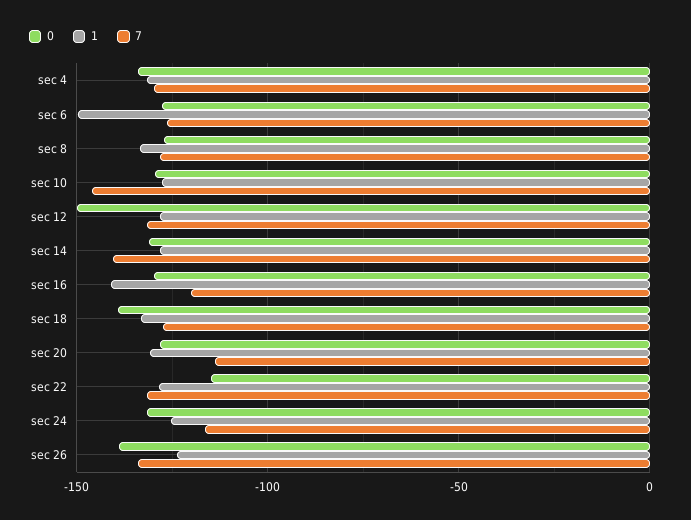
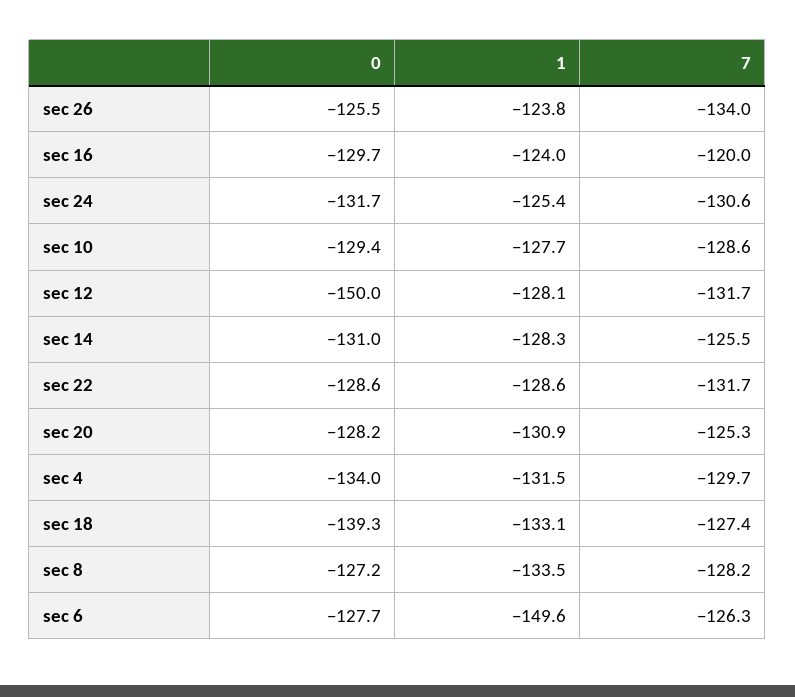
  {
    "0": {
      "sec 4": -134,
      "sec 6": -127.7,
      "sec 8": -127.2,
      "sec 10": -129.4,
      "sec 12": -150,
      "sec 14": -131,
      "sec 16": -129.7,
      "sec 18": -139.3,
      "sec 20": -128.2,
-     "sec 22": -115,
+     "sec 22": -128.6,
      "sec 24": -131.7,
-     "sec 26": -140
+     "sec 26": -125.5
    },
    "1": {
      "sec 4": -131.5,
      "sec 6": -149.6,
      "sec 8": -133.5,
      "sec 10": -127.7,
      "sec 12": -128.1,
      "sec 14": -128.3,
-     "sec 16": -140,
+     "sec 16": -124,
      "sec 18": -133.1,
      "sec 20": -130.9,
      "sec 22": -128.6,
      "sec 24": -125.4,
      "sec 26": -123.8
    },
    "7": {
      "sec 4": -129.7,
      "sec 6": -126.3,
      "sec 8": -128.2,
-     "sec 10": -145,
+     "sec 10": -128.6,
      "sec 12": -131.7,
-     "sec 14": -140,
+     "sec 14": -125.5,
      "sec 16": -120,
      "sec 18": -127.4,
-     "sec 20": -115,
+     "sec 20": -125.3,
      "sec 22": -131.7,
-     "sec 24": -115,
+     "sec 24": -130.6,
      "sec 26": -134
    }
  }

